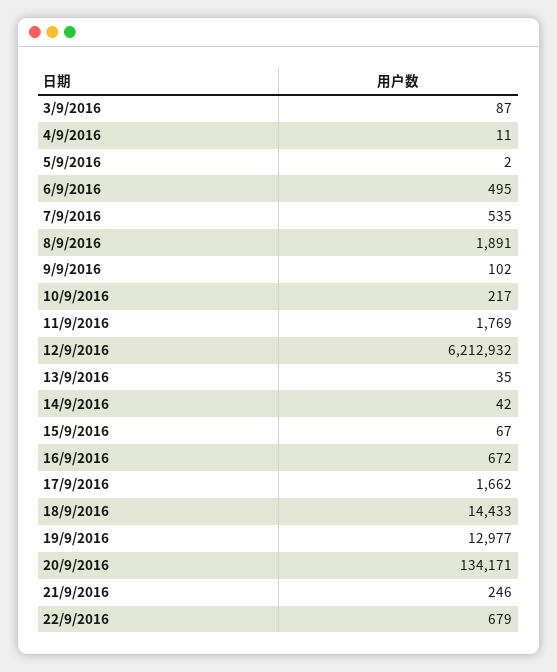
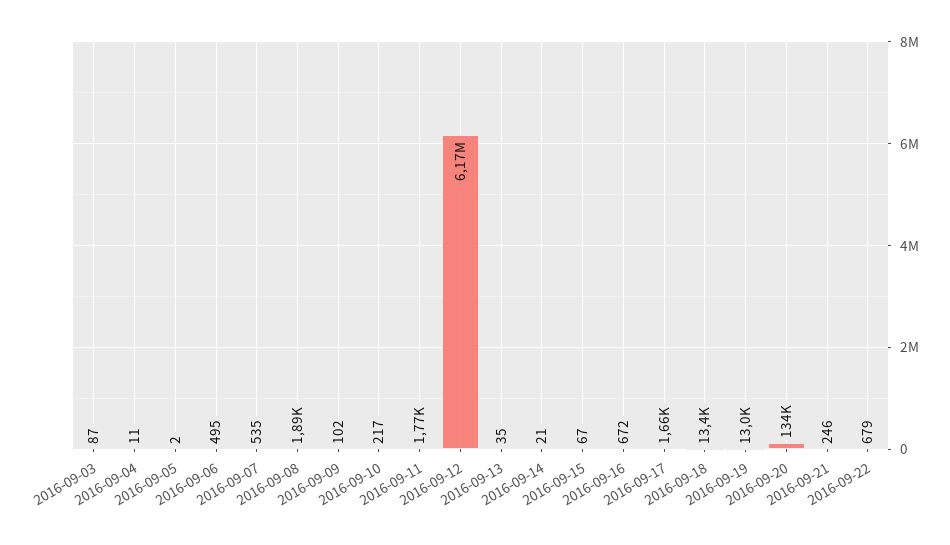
  {
    "3/9/2016": 87,
    "4/9/2016": 11,
    "5/9/2016": 2,
    "6/9/2016": 495,
    "7/9/2016": 535,
    "8/9/2016": 1891,
    "9/9/2016": 102,
    "10/9/2016": 217,
    "11/9/2016": 1769,
-   "12/9/2016": 6212932,
+   "12/9/2016": 6170000,
    "13/9/2016": 35,
-   "14/9/2016": 42,
+   "14/9/2016": 21,
    "15/9/2016": 67,
    "16/9/2016": 672,
    "17/9/2016": 1662,
-   "18/9/2016": 14433,
+   "18/9/2016": 13400,
    "19/9/2016": 12977,
    "20/9/2016": 134171,
    "21/9/2016": 246,
    "22/9/2016": 679
  }

